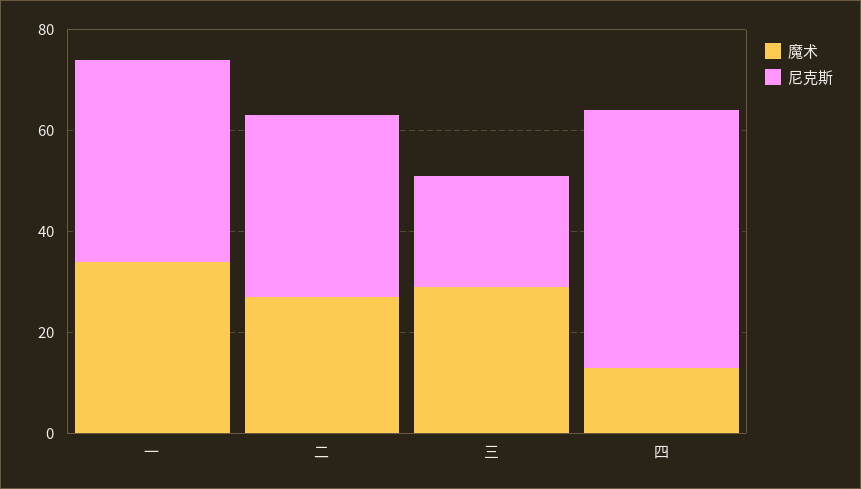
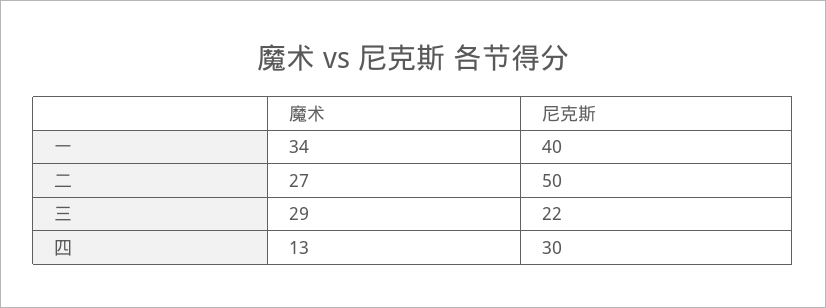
  {
    "魔术": {
      "一": 34,
      "二": 27,
      "三": 29,
      "四": 13
    },
    "尼克斯": {
      "一": 40,
-     "二": 35,
+     "二": 50,
      "三": 22,
-     "四": 50
+     "四": 30
    }
  }

